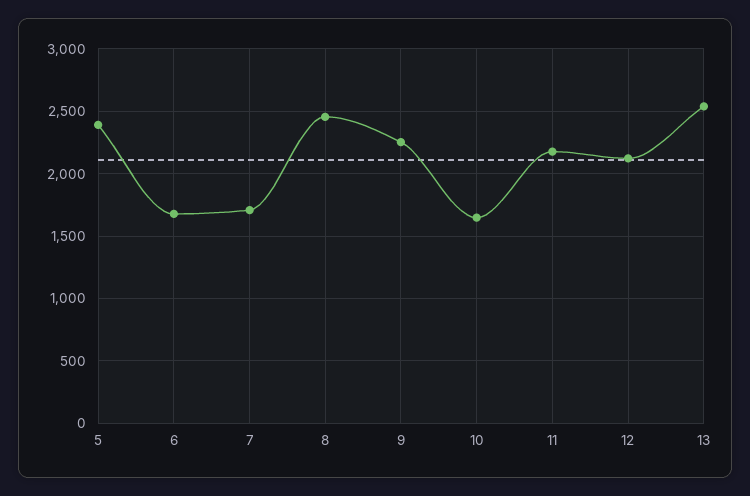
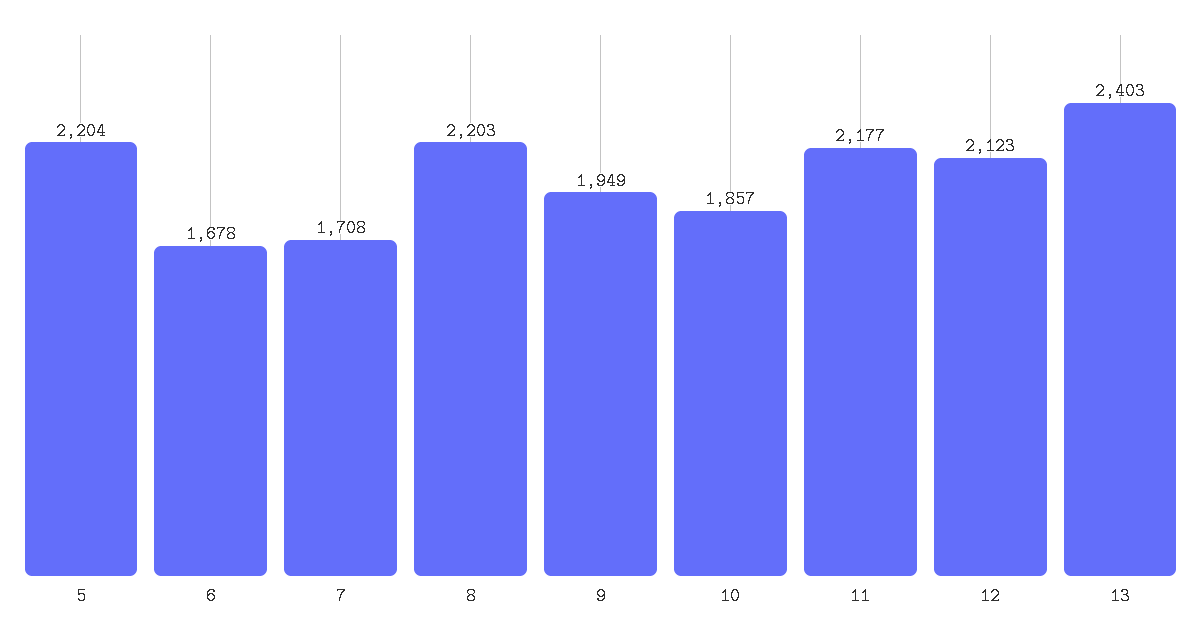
  {
-   "5": 2400,
+   "5": 2204,
    "6": 1678,
    "7": 1708,
-   "8": 2450,
+   "8": 2203,
-   "9": 2250,
+   "9": 1949,
-   "10": 1650,
+   "10": 1857,
    "11": 2177,
    "12": 2123,
-   "13": 2550
+   "13": 2403
  }

